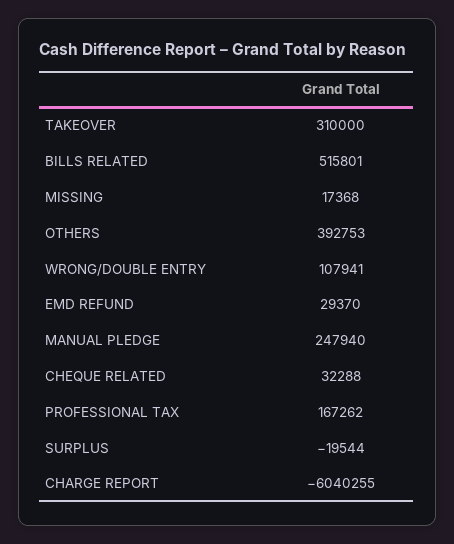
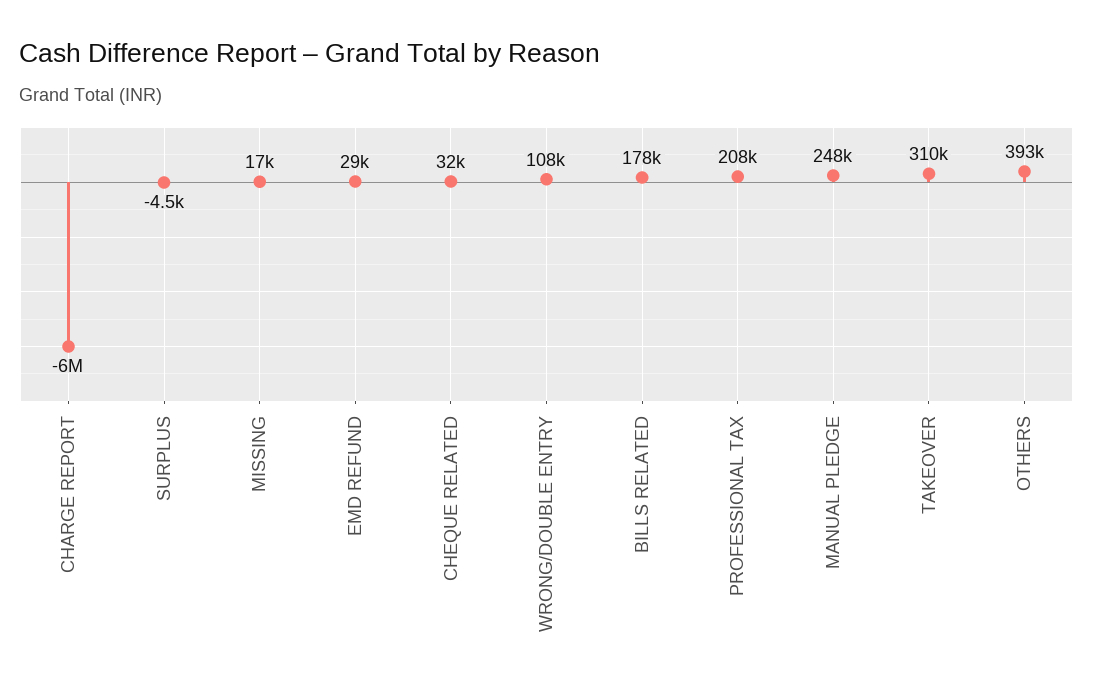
  {
    "TAKEOVER": 310000,
-   "BILLS RELATED": 515801,
+   "BILLS RELATED": 178000,
    "MISSING": 17368,
    "OTHERS": 392753,
    "WRONG/DOUBLE ENTRY": 107941,
    "EMD REFUND": 29370,
    "MANUAL PLEDGE": 247940,
    "CHEQUE RELATED": 32288,
-   "PROFESSIONAL TAX": 167262,
+   "PROFESSIONAL TAX": 208000,
-   "SURPLUS": -19544,
+   "SURPLUS": -4500,
    "CHARGE REPORT": -6040255
  }

